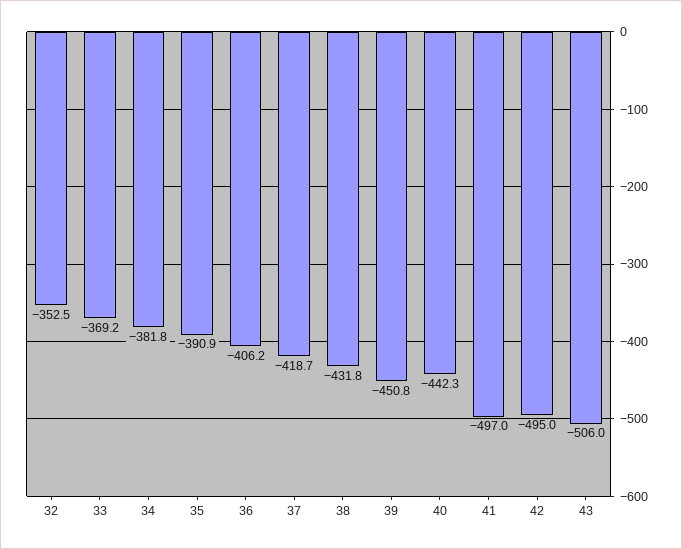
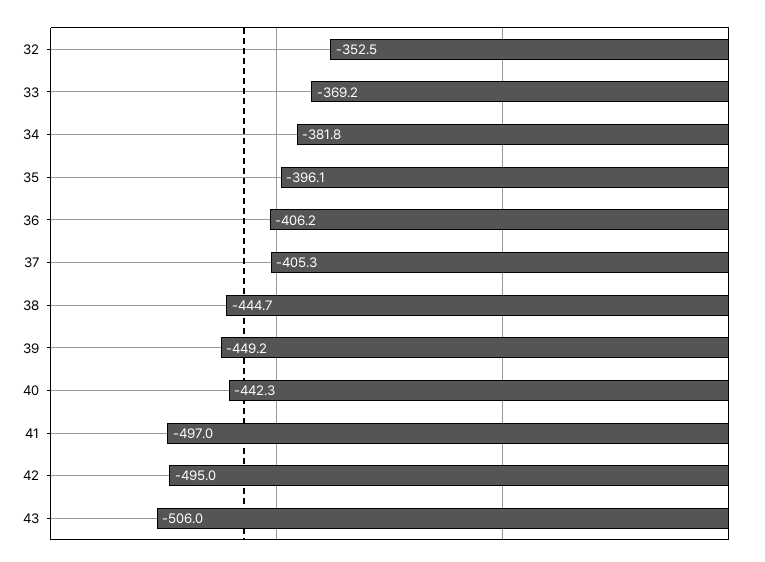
  {
    "32": -352.5,
    "33": -369.2,
    "34": -381.8,
-   "35": -390.9,
+   "35": -396.1,
    "36": -406.2,
-   "37": -418.7,
+   "37": -405.3,
-   "38": -431.8,
+   "38": -444.7,
-   "39": -450.8,
+   "39": -449.2,
    "40": -442.3,
    "41": -497,
    "42": -495,
    "43": -506
  }

